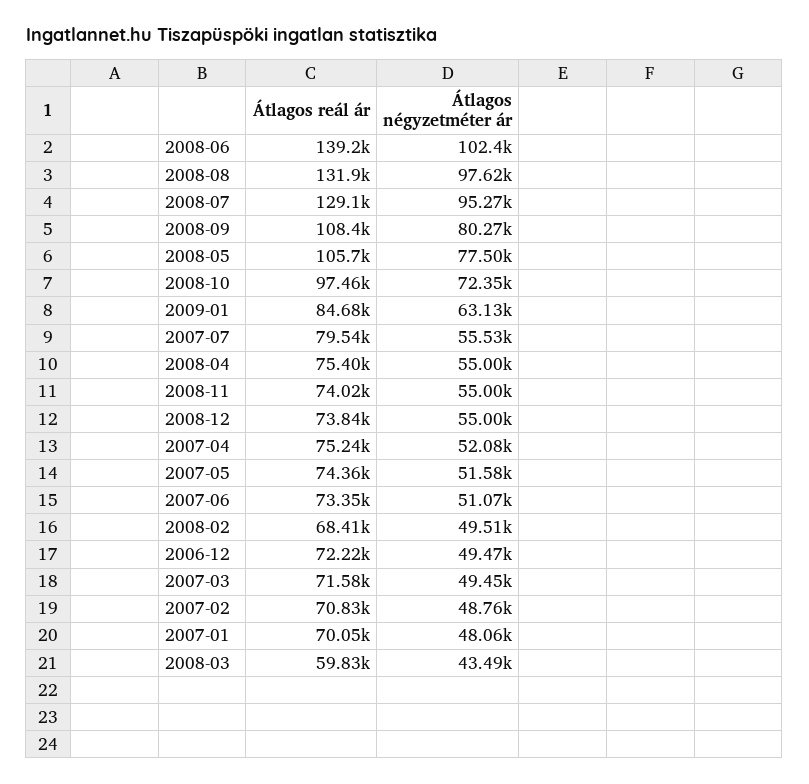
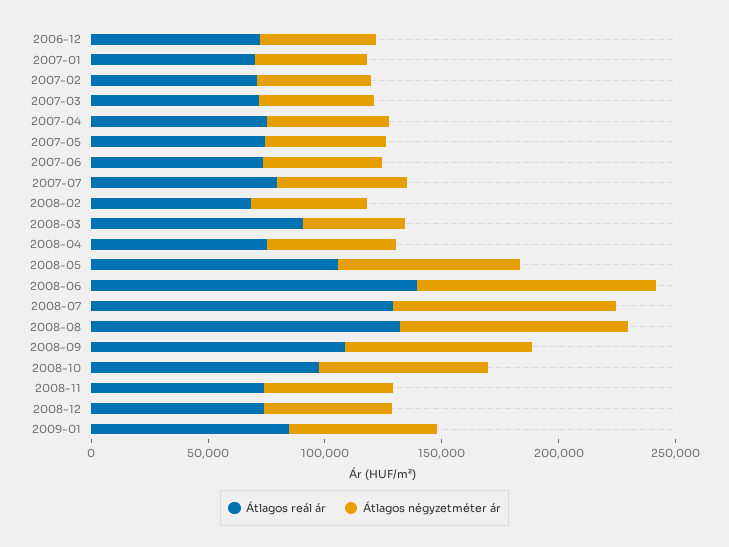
  {
    "Átlagos reál ár": {
      "2008-06": 139200,
      "2008-08": 131900,
      "2008-07": 129100,
      "2008-09": 108400,
      "2008-05": 105700,
      "2008-10": 97460,
      "2009-01": 84680,
      "2007-07": 79540,
      "2008-04": 75400,
      "2008-11": 74020,
      "2008-12": 73840,
      "2007-04": 75240,
      "2007-05": 74360,
      "2007-06": 73350,
      "2008-02": 68410,
      "2006-12": 72220,
      "2007-03": 71580,
      "2007-02": 70830,
      "2007-01": 70050,
-     "2008-03": 59830
+     "2008-03": 90000
    },
    "Átlagos négyzetméter ár": {
      "2008-06": 102400,
      "2008-08": 97620,
      "2008-07": 95270,
      "2008-09": 80270,
      "2008-05": 77500,
      "2008-10": 72350,
      "2009-01": 63130,
      "2007-07": 55530,
      "2008-04": 55000,
      "2008-11": 55000,
      "2008-12": 55000,
      "2007-04": 52080,
      "2007-05": 51580,
      "2007-06": 51070,
      "2008-02": 49510,
      "2006-12": 49470,
      "2007-03": 49450,
      "2007-02": 48760,
      "2007-01": 48060,
      "2008-03": 43490
    }
  }

